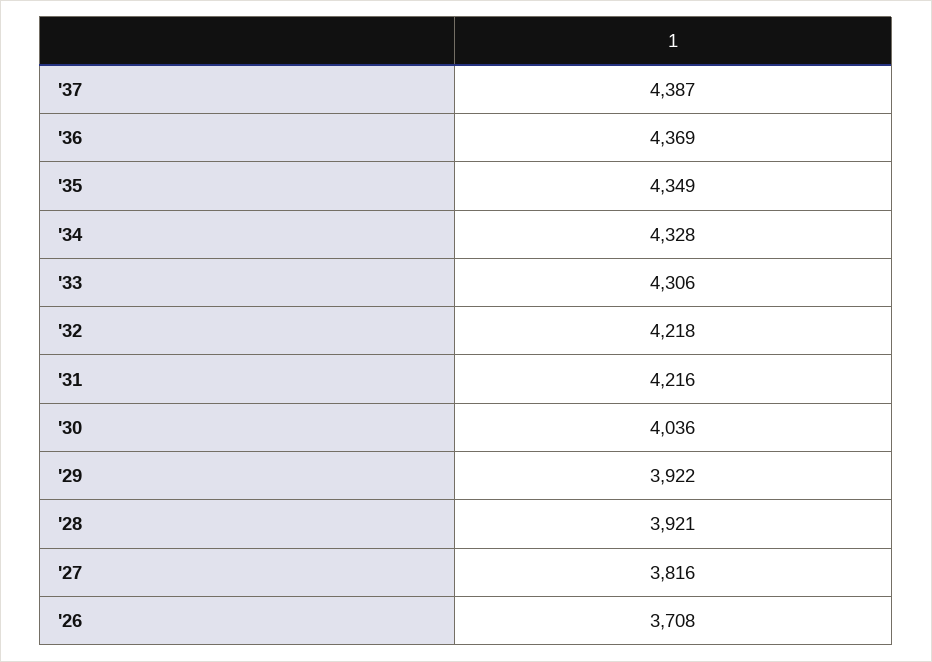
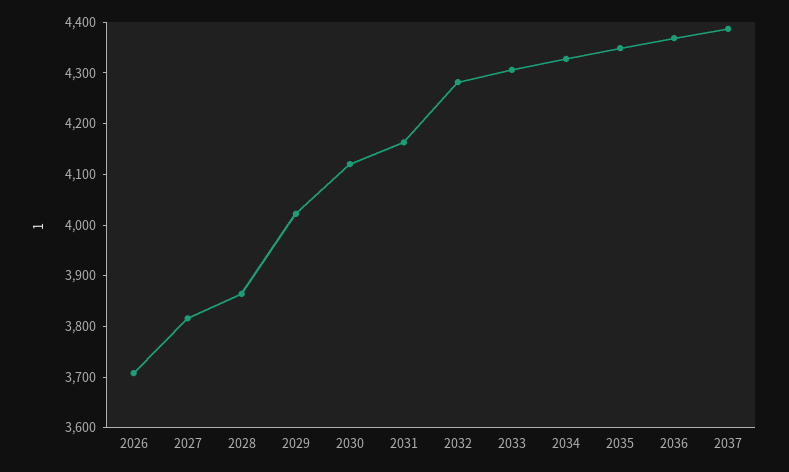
  {
    "'37": 4387,
    "'36": 4369,
    "'35": 4349,
    "'34": 4328,
    "'33": 4306,
-   "'32": 4218,
+   "'32": 4280,
-   "'31": 4216,
+   "'31": 4160,
-   "'30": 4036,
+   "'30": 4120,
-   "'29": 3922,
+   "'29": 4020,
-   "'28": 3921,
+   "'28": 3860,
    "'27": 3816,
    "'26": 3708
  }

